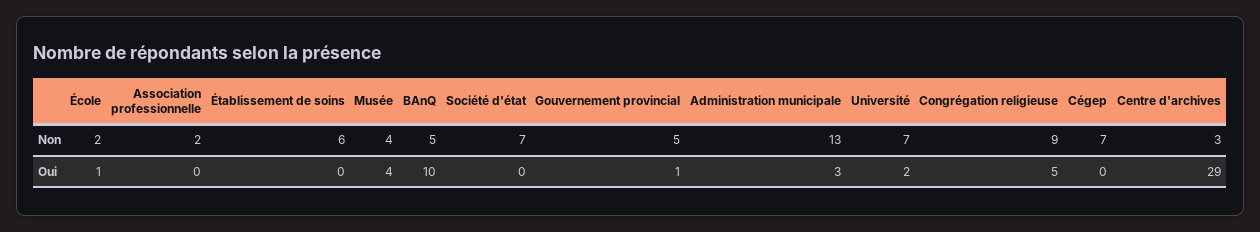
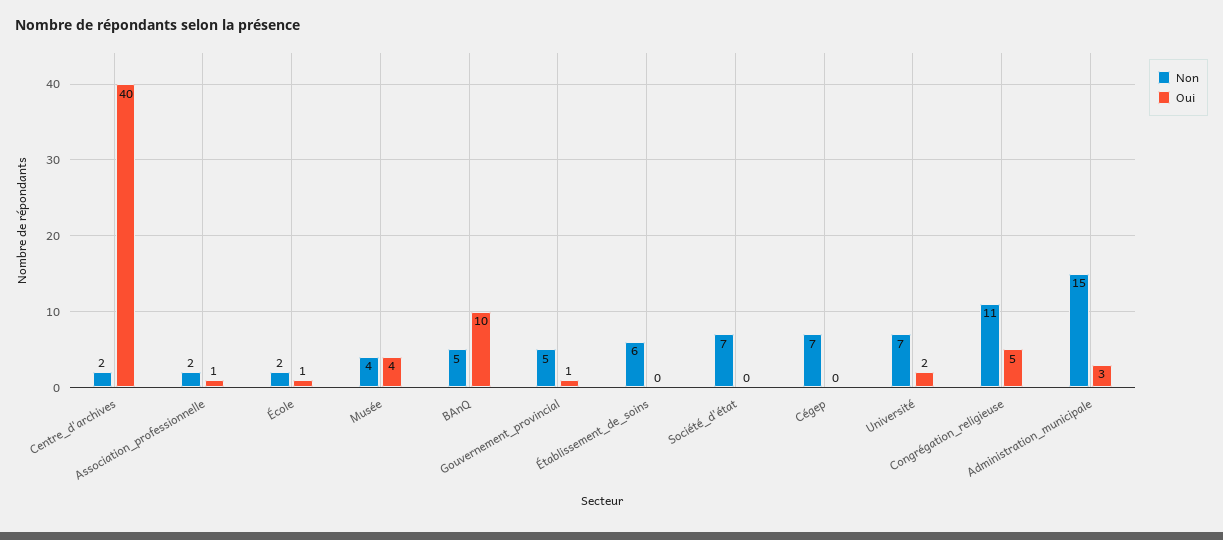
  {
    "Non": {
      "École": 2,
      "Association professionnelle": 2,
      "Établissement de soins": 6,
      "Musée": 4,
      "BAnQ": 5,
      "Société d'état": 7,
      "Gouvernement provincial": 5,
-     "Administration municipale": 13,
+     "Administration municipale": 15,
      "Université": 7,
-     "Congrégation religieuse": 9,
+     "Congrégation religieuse": 11,
      "Cégep": 7,
-     "Centre d'archives": 3
+     "Centre d'archives": 2
    },
    "Oui": {
      "École": 1,
-     "Association professionnelle": 0,
+     "Association professionnelle": 1,
      "Établissement de soins": 0,
      "Musée": 4,
      "BAnQ": 10,
      "Société d'état": 0,
      "Gouvernement provincial": 1,
      "Administration municipale": 3,
      "Université": 2,
      "Congrégation religieuse": 5,
      "Cégep": 0,
-     "Centre d'archives": 29
+     "Centre d'archives": 40
    }
  }

